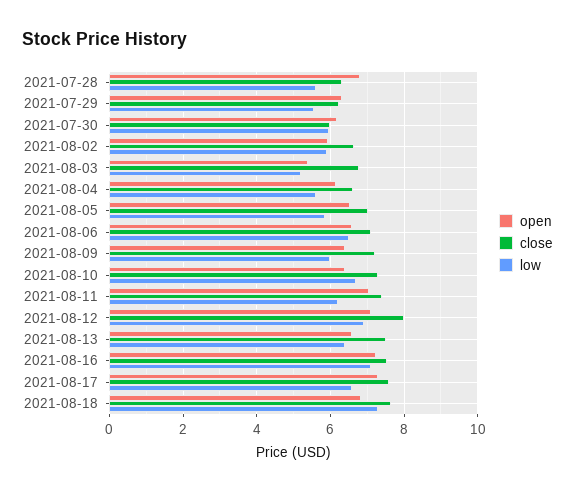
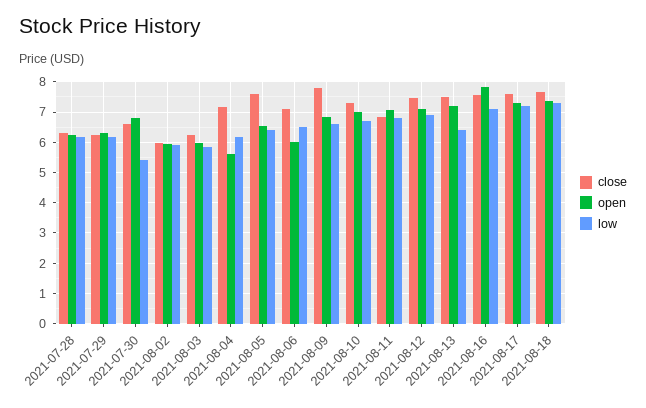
  {
    "open": {
-     "2021-07-28": 6.8,
+     "2021-07-28": 6.2,
      "2021-07-29": 6.4,
-     "2021-07-30": 6.2,
+     "2021-07-30": 6.8,
      "2021-08-02": 6,
-     "2021-08-03": 5.4,
+     "2021-08-03": 6,
-     "2021-08-04": 6.2,
+     "2021-08-04": 5.6,
      "2021-08-05": 6.6,
-     "2021-08-06": 6.6,
+     "2021-08-06": 6,
-     "2021-08-09": 6.4,
+     "2021-08-09": 6.8,
-     "2021-08-10": 6.4,
+     "2021-08-10": 7,
      "2021-08-11": 7,
      "2021-08-12": 7.2,
-     "2021-08-13": 6.6,
+     "2021-08-13": 7.2,
-     "2021-08-16": 7.2,
+     "2021-08-16": 7.8,
      "2021-08-17": 7.4,
-     "2021-08-18": 6.8
+     "2021-08-18": 7.4
    },
    "close": {
      "2021-07-28": 6.4,
      "2021-07-29": 6.2,
-     "2021-07-30": 6,
+     "2021-07-30": 6.6,
-     "2021-08-02": 6.6,
+     "2021-08-02": 6,
-     "2021-08-03": 6.8,
+     "2021-08-03": 6.2,
-     "2021-08-04": 6.6,
+     "2021-08-04": 7.2,
-     "2021-08-05": 7,
+     "2021-08-05": 7.6,
      "2021-08-06": 7.2,
-     "2021-08-09": 7.2,
+     "2021-08-09": 7.8,
      "2021-08-10": 7.4,
-     "2021-08-11": 7.4,
+     "2021-08-11": 6.8,
-     "2021-08-12": 8,
+     "2021-08-12": 7.4,
      "2021-08-13": 7.6,
      "2021-08-16": 7.6,
      "2021-08-17": 7.6,
      "2021-08-18": 7.6
    },
    "low": {
-     "2021-07-28": 5.6,
+     "2021-07-28": 6.2,
-     "2021-07-29": 5.6,
+     "2021-07-29": 6.2,
-     "2021-07-30": 6,
+     "2021-07-30": 5.4,
      "2021-08-02": 6,
-     "2021-08-03": 5.2,
+     "2021-08-03": 5.8,
-     "2021-08-04": 5.6,
+     "2021-08-04": 6.2,
-     "2021-08-05": 5.8,
+     "2021-08-05": 6.4,
      "2021-08-06": 6.6,
-     "2021-08-09": 6,
+     "2021-08-09": 6.6,
      "2021-08-10": 6.8,
-     "2021-08-11": 6.2,
+     "2021-08-11": 6.8,
      "2021-08-12": 7,
      "2021-08-13": 6.4,
      "2021-08-16": 7.2,
-     "2021-08-17": 6.6,
+     "2021-08-17": 7.2,
      "2021-08-18": 7.4
    }
  }

